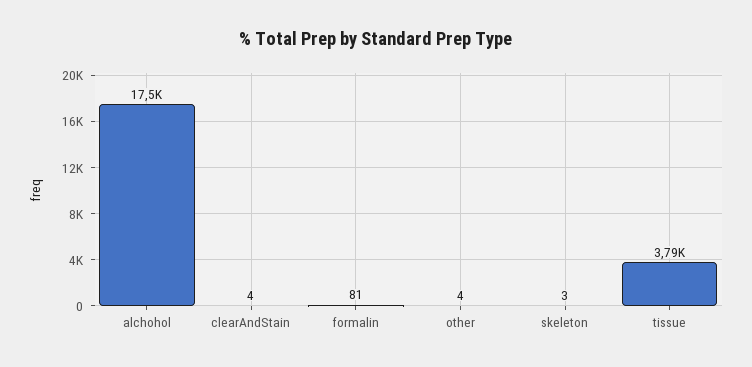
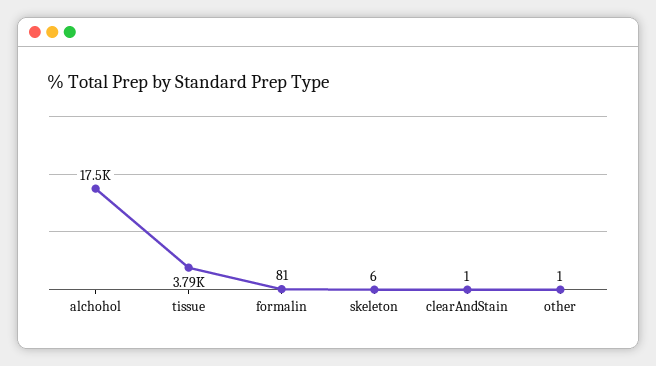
  {
    "alchohol": 17500,
-   "clearAndStain": 4,
+   "clearAndStain": 1,
    "formalin": 81,
-   "other": 4,
+   "other": 1,
-   "skeleton": 3,
+   "skeleton": 6,
    "tissue": 3790
  }

